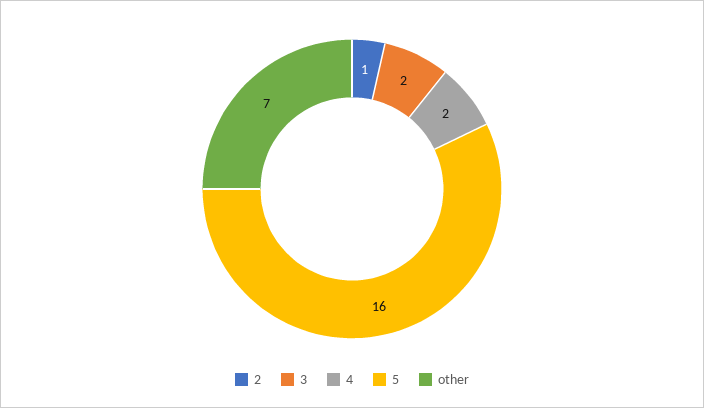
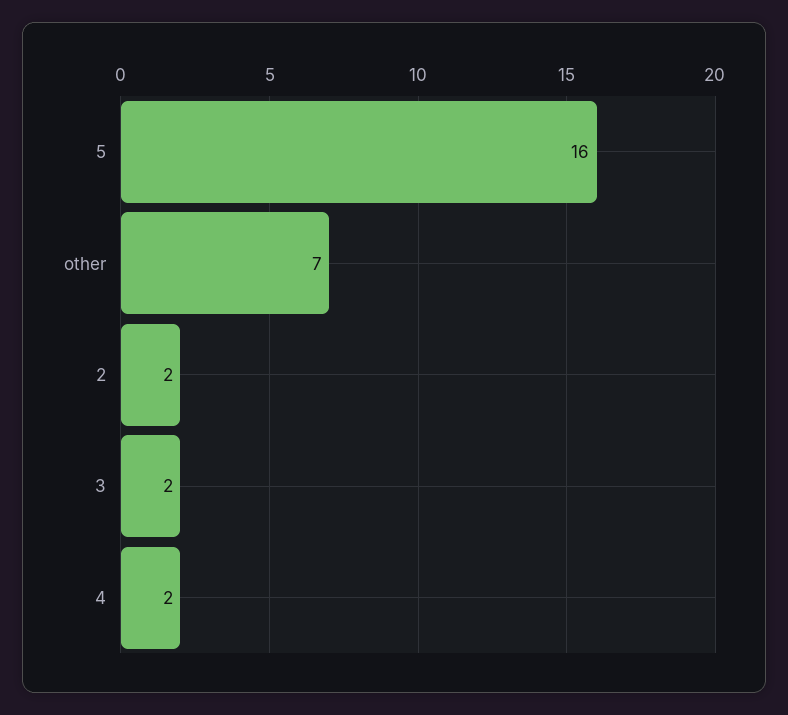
  {
-   "2": 1,
+   "2": 2,
    "3": 2,
    "4": 2,
    "5": 16,
    "other": 7
  }

